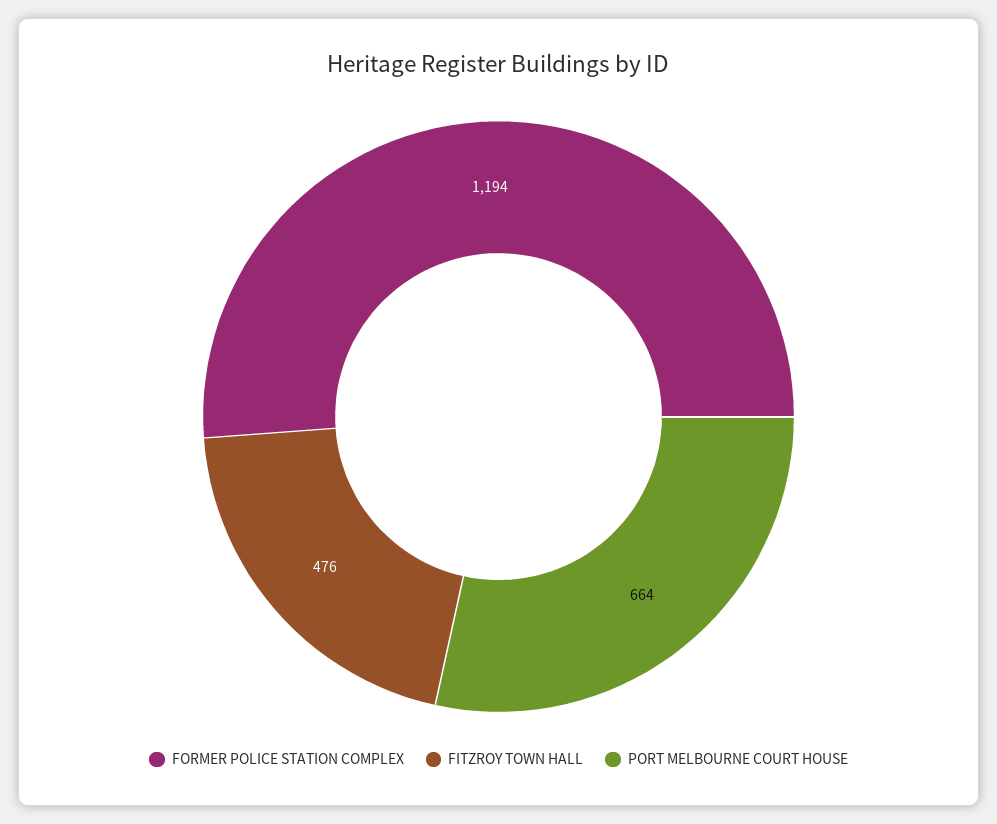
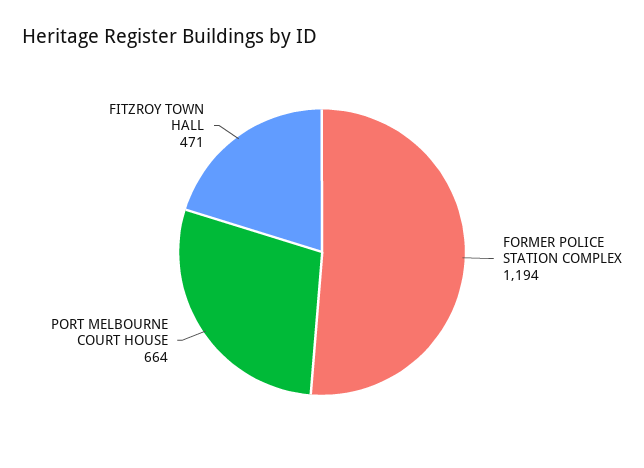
  {
    "FORMER POLICE STATION COMPLEX": 1194,
-   "FITZROY TOWN HALL": 476,
+   "FITZROY TOWN HALL": 471,
    "PORT MELBOURNE COURT HOUSE": 664
  }

